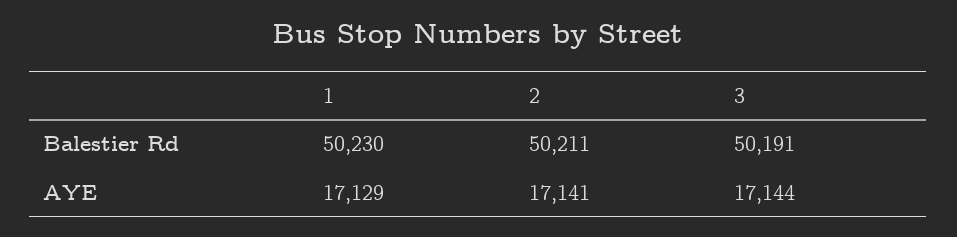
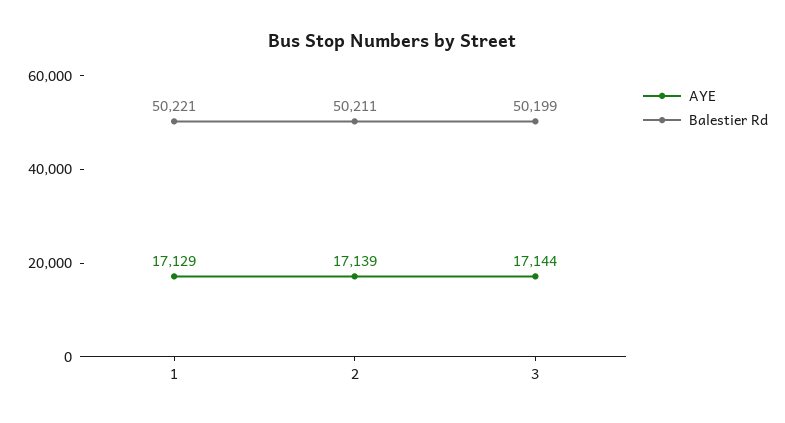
  {
    "Balestier Rd": {
-     "1": 50230,
+     "1": 50221,
      "2": 50211,
-     "3": 50191
+     "3": 50199
    },
    "AYE": {
      "1": 17129,
-     "2": 17141,
+     "2": 17139,
      "3": 17144
    }
  }

